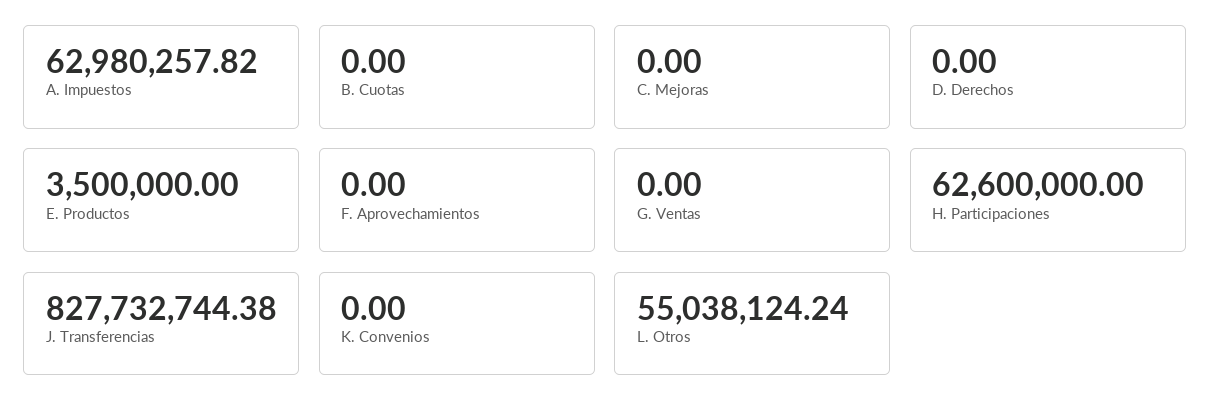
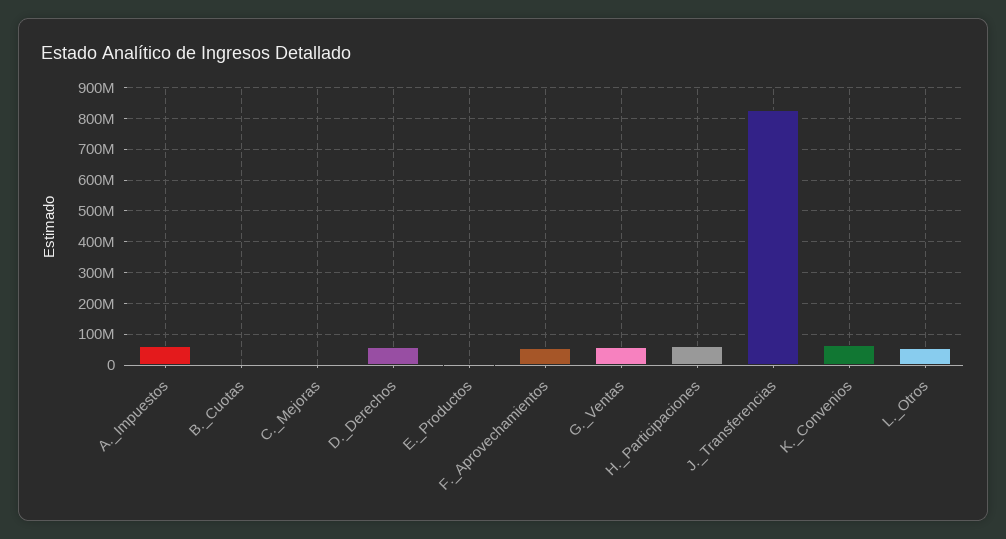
  {
    "A. Impuestos": 62980257.82,
    "B. Cuotas": 0,
    "C. Mejoras": 0,
-   "D. Derechos": 0,
+   "D. Derechos": 60000000,
    "E. Productos": 3500000,
-   "F. Aprovechamientos": 0,
+   "F. Aprovechamientos": 60000000,
-   "G. Ventas": 0,
+   "G. Ventas": 60000000,
    "H. Participaciones": 62600000,
    "J. Transferencias": 827732744.38,
-   "K. Convenios": 0,
+   "K. Convenios": 60000000,
    "L. Otros": 55038124.24
  }

